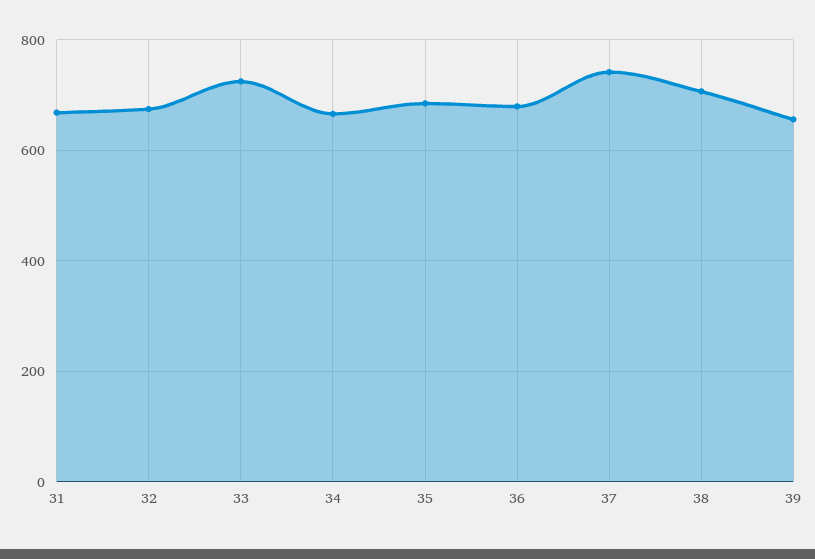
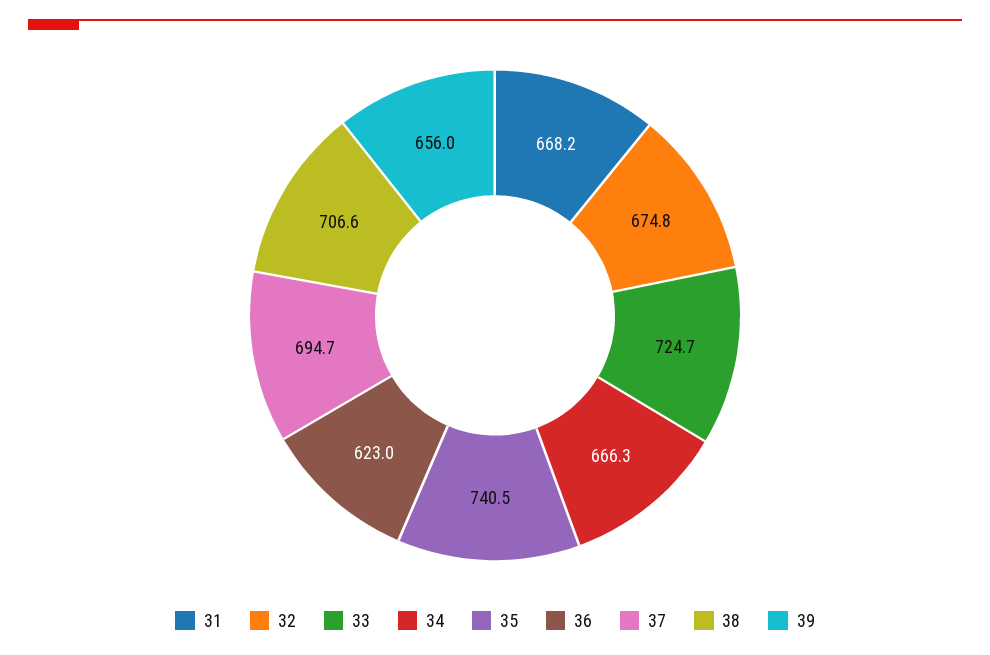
  {
    "31": 668.2,
    "32": 674.8,
    "33": 724.7,
    "34": 666.3,
-   "35": 680,
+   "35": 740.5,
-   "36": 680,
+   "36": 623,
-   "37": 740,
+   "37": 694.7,
    "38": 706.6,
    "39": 656
  }

